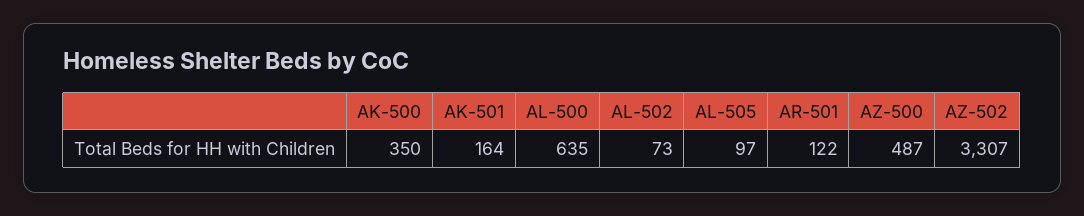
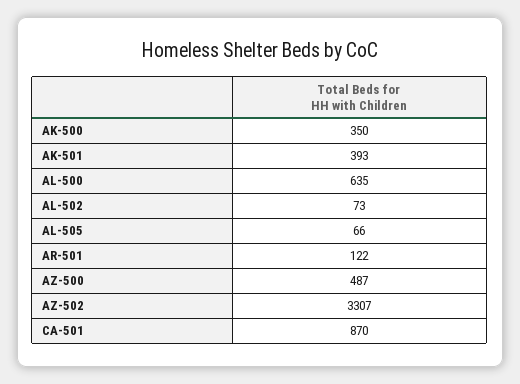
  {
    "AK-500": 350,
-   "AK-501": 164,
+   "AK-501": 393,
    "AL-500": 635,
    "AL-502": 73,
-   "AL-505": 97,
+   "AL-505": 66,
    "AR-501": 122,
    "AZ-500": 487,
-   "AZ-502": 3307
+   "AZ-502": 3307,
+   "CA-501": 870
  }

